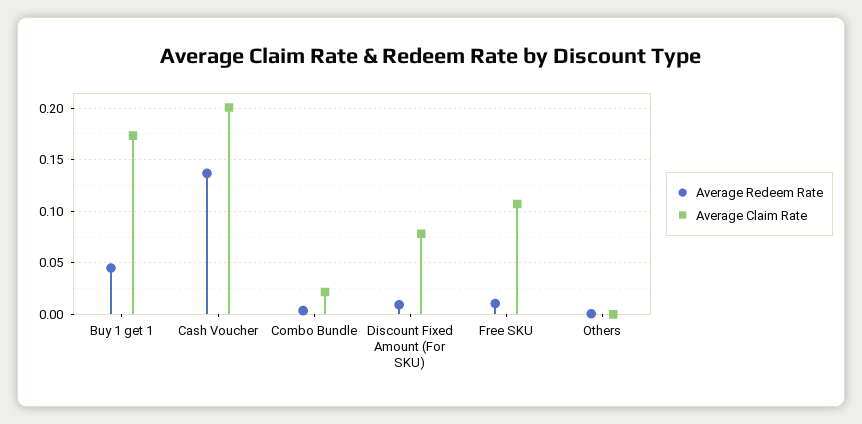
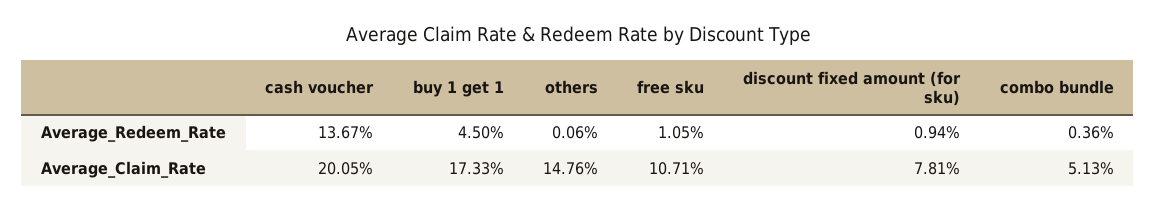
  {
    "Average Redeem Rate": {
      "Buy 1 get 1": 0.045,
      "Cash Voucher": 0.1367,
      "Combo Bundle": 0.0036,
      "Discount Fixed Amount (For SKU)": 0.0094,
      "Free SKU": 0.0105,
      "Others": 0.0006
    },
    "Average Claim Rate": {
      "Buy 1 get 1": 0.1733,
      "Cash Voucher": 0.2005,
-     "Combo Bundle": 0.02,
+     "Combo Bundle": 0.0513,
      "Discount Fixed Amount (For SKU)": 0.0781,
      "Free SKU": 0.1071,
-     "Others": 0
+     "Others": 0.1476
    }
  }

